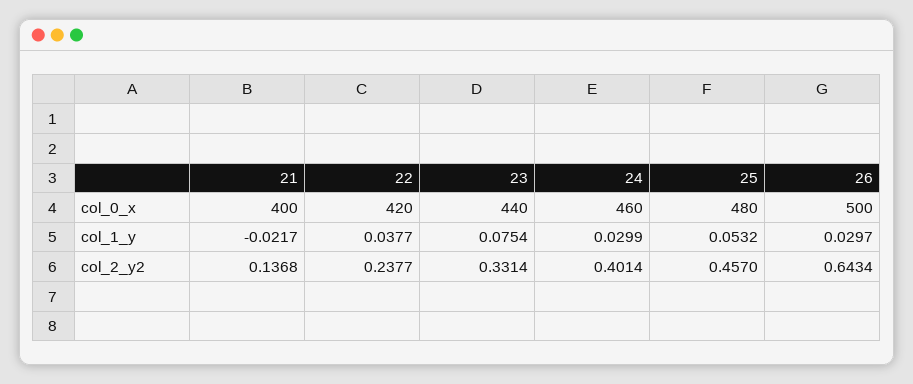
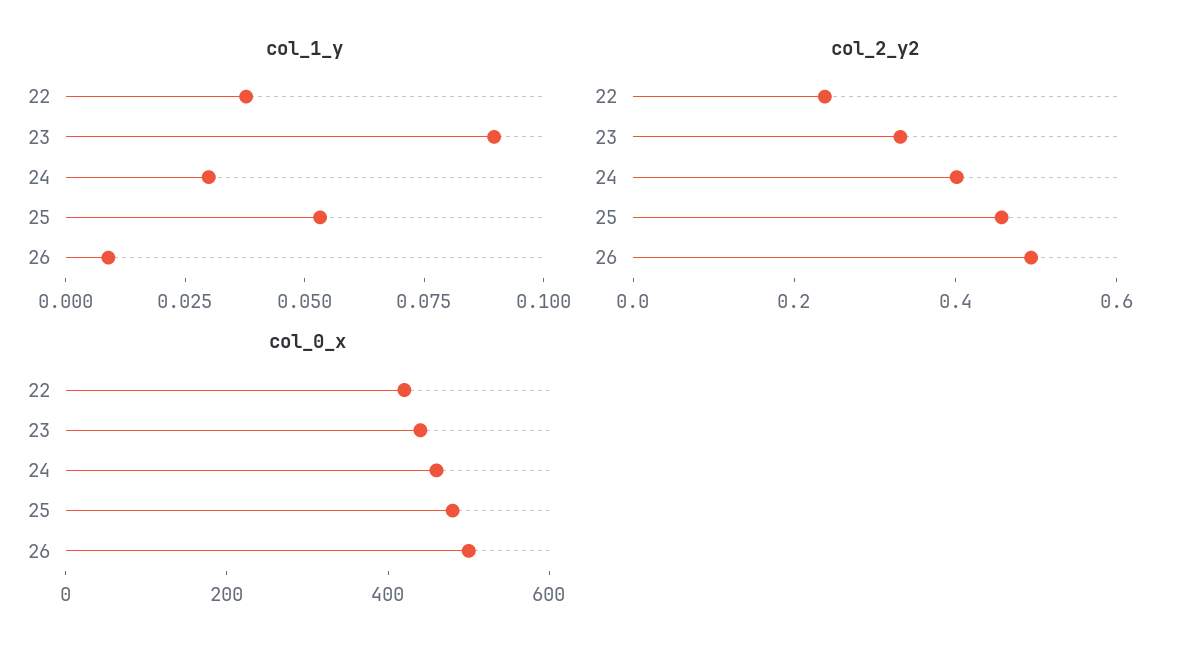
  {
    "col_0_x": {
-     "21": 400,
      "22": 420,
      "23": 440,
      "24": 460,
      "25": 480,
      "26": 500
    },
    "col_1_y": {
-     "21": -0.0217,
      "22": 0.0377,
-     "23": 0.0754,
+     "23": 0.09,
      "24": 0.0299,
      "25": 0.0532,
-     "26": 0.0297
+     "26": 0.01
    },
    "col_2_y2": {
-     "21": 0.1368,
      "22": 0.2377,
      "23": 0.3314,
      "24": 0.4014,
      "25": 0.457,
-     "26": 0.6434
+     "26": 0.5
    }
  }

